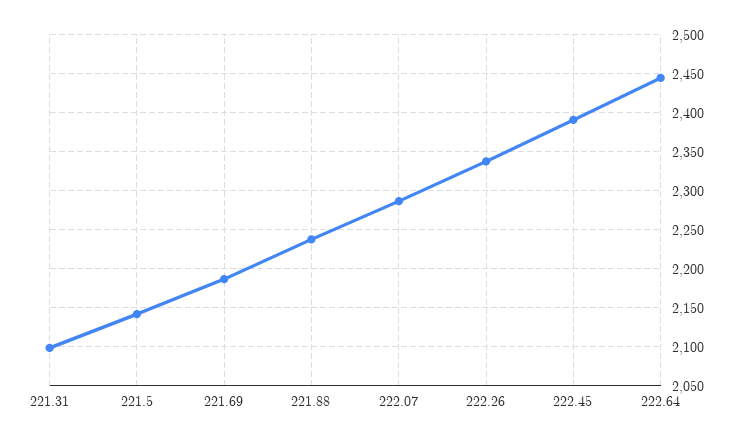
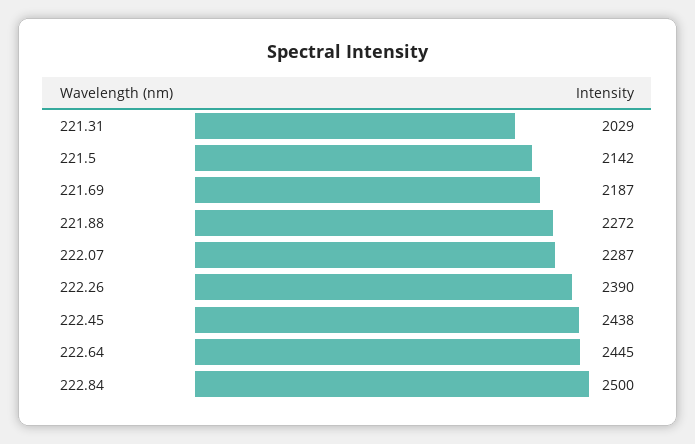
  {
-   "221.31": 2100,
+   "221.31": 2029,
    "221.5": 2142,
    "221.69": 2187,
-   "221.88": 2240,
+   "221.88": 2272,
    "222.07": 2287,
-   "222.26": 2340,
+   "222.26": 2390,
-   "222.45": 2390,
+   "222.45": 2438,
-   "222.64": 2445
+   "222.64": 2445,
+   "222.84": 2500
  }

